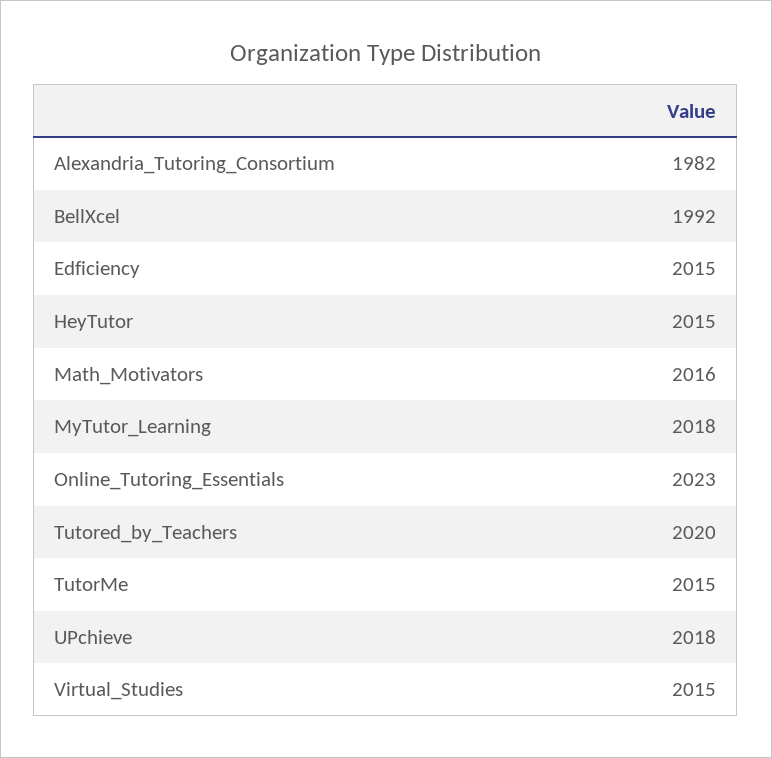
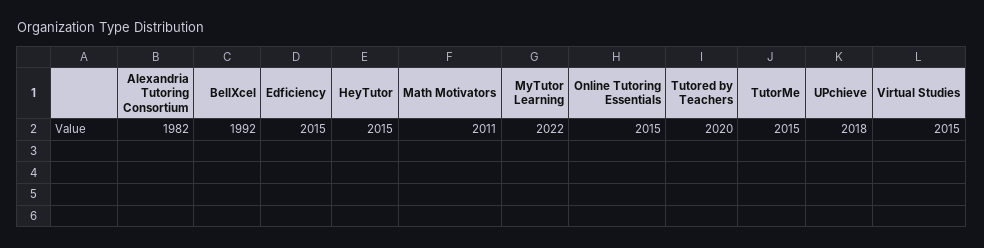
  {
    "Alexandria_Tutoring_Consortium": 1982,
    "BellXcel": 1992,
    "Edficiency": 2015,
    "HeyTutor": 2015,
-   "Math_Motivators": 2016,
+   "Math_Motivators": 2011,
-   "MyTutor_Learning": 2018,
+   "MyTutor_Learning": 2022,
-   "Online_Tutoring_Essentials": 2023,
+   "Online_Tutoring_Essentials": 2015,
    "Tutored_by_Teachers": 2020,
    "TutorMe": 2015,
    "UPchieve": 2018,
    "Virtual_Studies": 2015
  }

